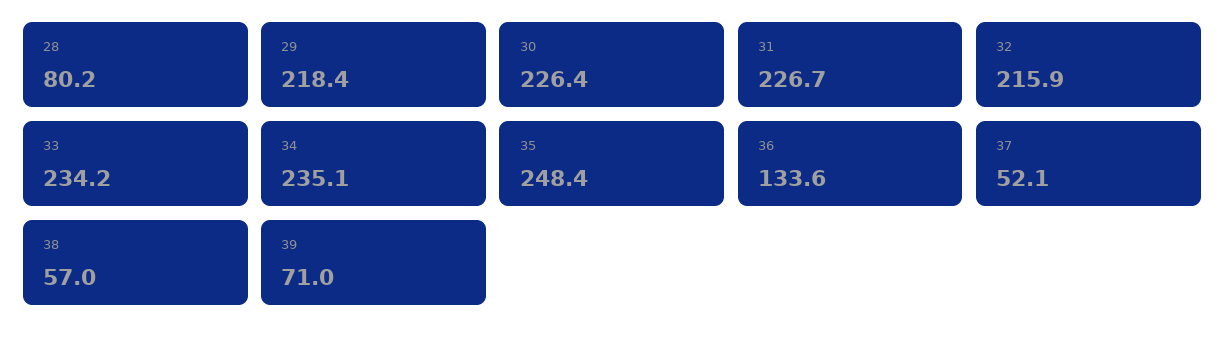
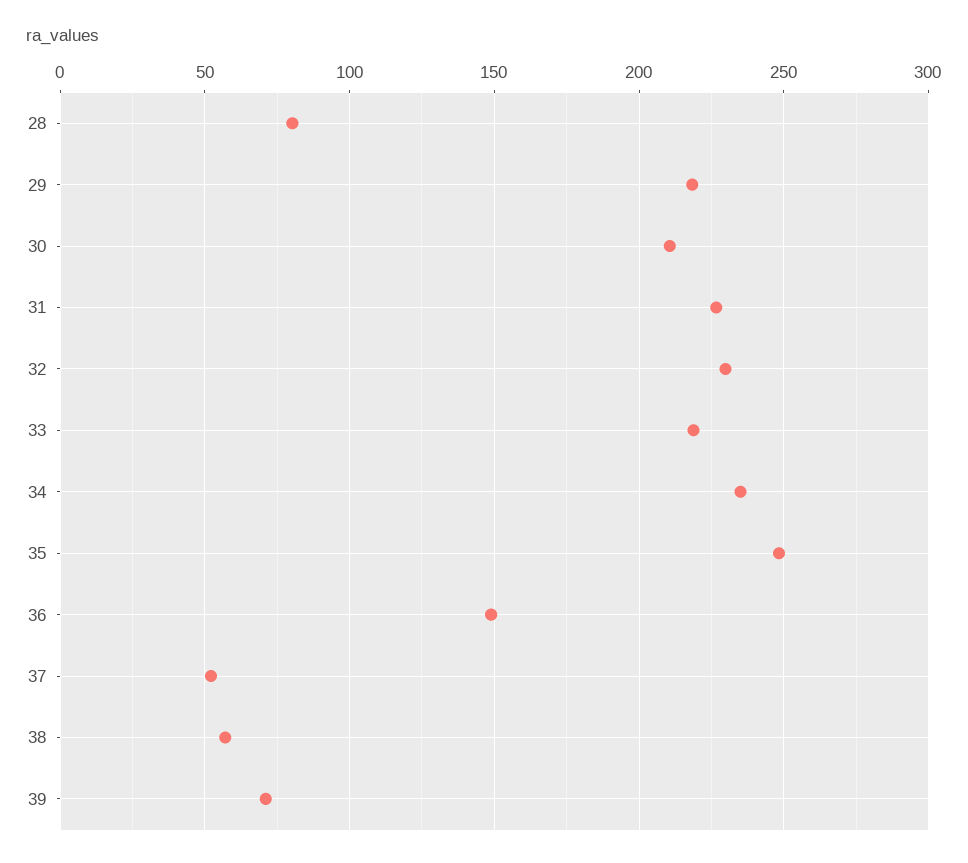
  {
    "28": 80.2,
    "29": 218.4,
-   "30": 226.4,
+   "30": 210,
    "31": 226.7,
-   "32": 215.9,
+   "32": 230,
-   "33": 234.2,
+   "33": 220,
    "34": 235.1,
    "35": 248.4,
-   "36": 133.6,
+   "36": 150,
    "37": 52.1,
    "38": 57,
    "39": 71
  }

